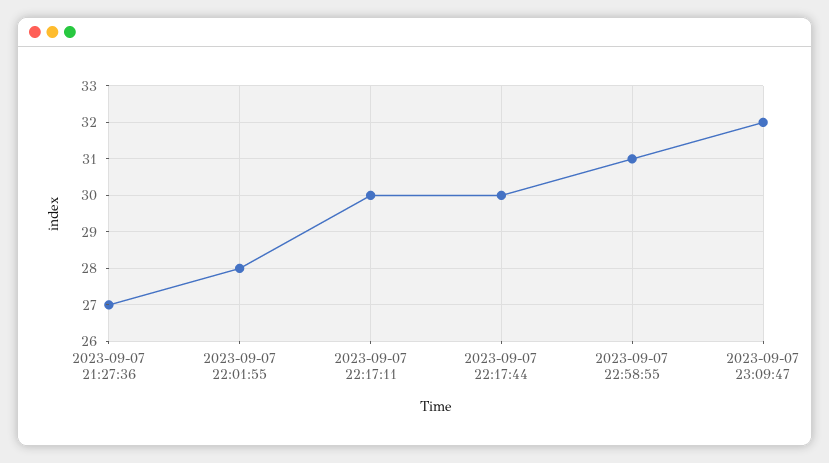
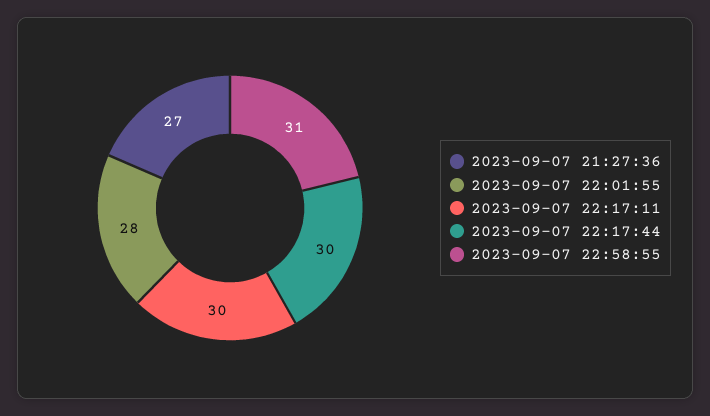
  {
    "2023-09-07 21:27:36": 27,
    "2023-09-07 22:01:55": 28,
    "2023-09-07 22:17:11": 30,
    "2023-09-07 22:17:44": 30,
-   "2023-09-07 22:58:55": 31,
+   "2023-09-07 22:58:55": 31
-   "2023-09-07 23:09:47": 32
  }

